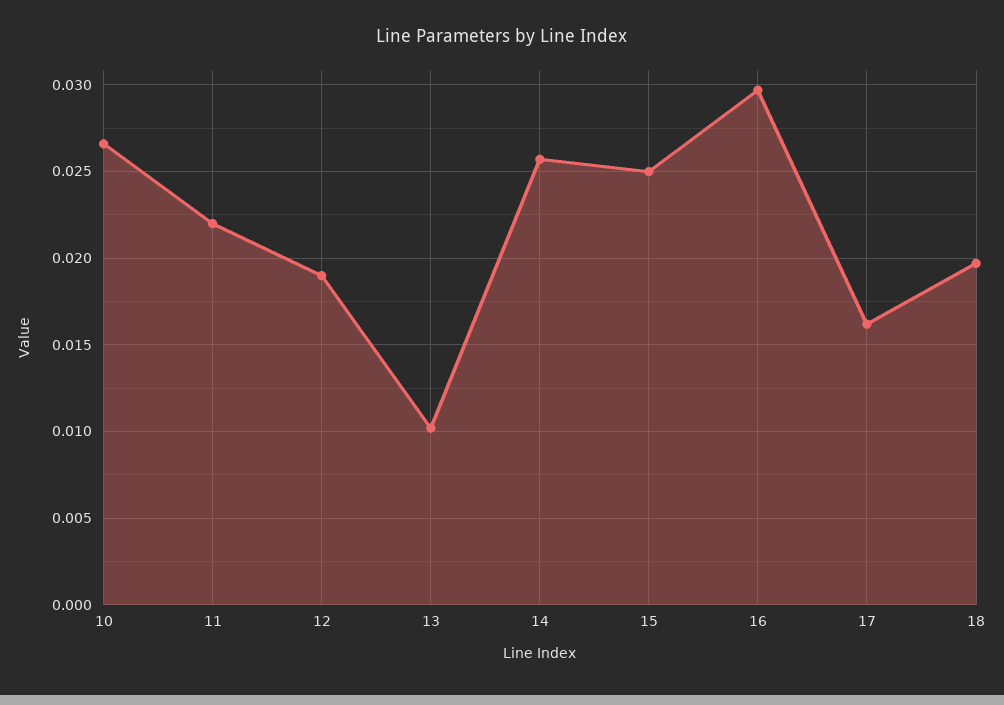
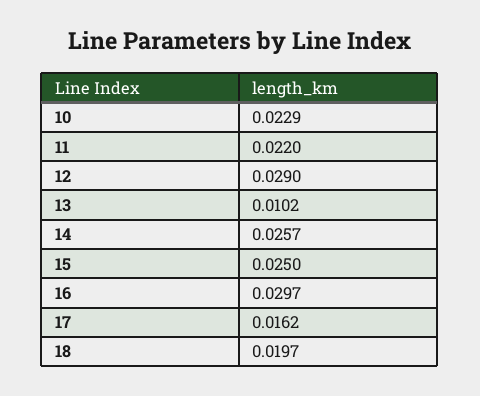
  {
-   "10": 0.0265,
+   "10": 0.0229,
    "11": 0.022,
-   "12": 0.019,
+   "12": 0.029,
    "13": 0.0102,
    "14": 0.0257,
    "15": 0.025,
    "16": 0.0297,
    "17": 0.0162,
    "18": 0.0197
  }

